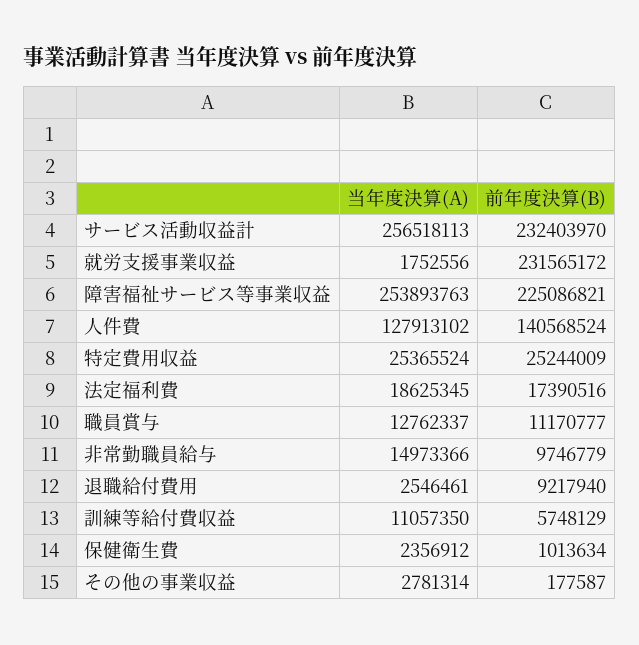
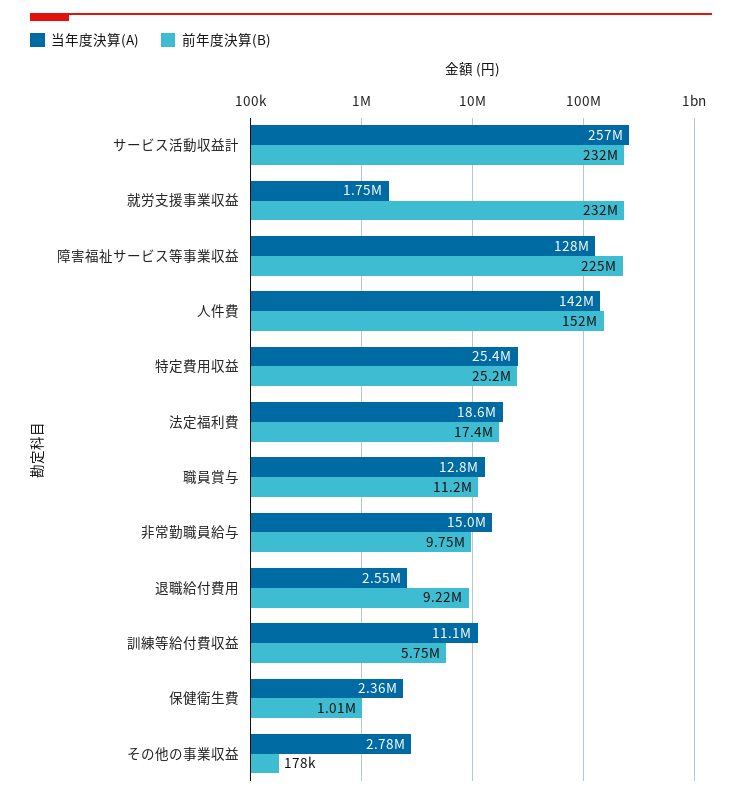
  {
    "当年度決算(A)": {
      "サービス活動収益計": 256518113,
      "就労支援事業収益": 1752556,
-     "障害福祉サービス等事業収益": 253893763,
+     "障害福祉サービス等事業収益": 128000000,
-     "人件費": 127913102,
+     "人件費": 142000000,
      "特定費用収益": 25365524,
      "法定福利費": 18625345,
      "職員賞与": 12762337,
      "非常勤職員給与": 14973366,
      "退職給付費用": 2546461,
      "訓練等給付費収益": 11057350,
      "保健衛生費": 2356912,
      "その他の事業収益": 2781314
    },
    "前年度決算(B)": {
      "サービス活動収益計": 232403970,
      "就労支援事業収益": 231565172,
      "障害福祉サービス等事業収益": 225086821,
-     "人件費": 140568524,
+     "人件費": 152000000,
      "特定費用収益": 25244009,
      "法定福利費": 17390516,
      "職員賞与": 11170777,
      "非常勤職員給与": 9746779,
      "退職給付費用": 9217940,
      "訓練等給付費収益": 5748129,
      "保健衛生費": 1013634,
      "その他の事業収益": 177587
    }
  }

